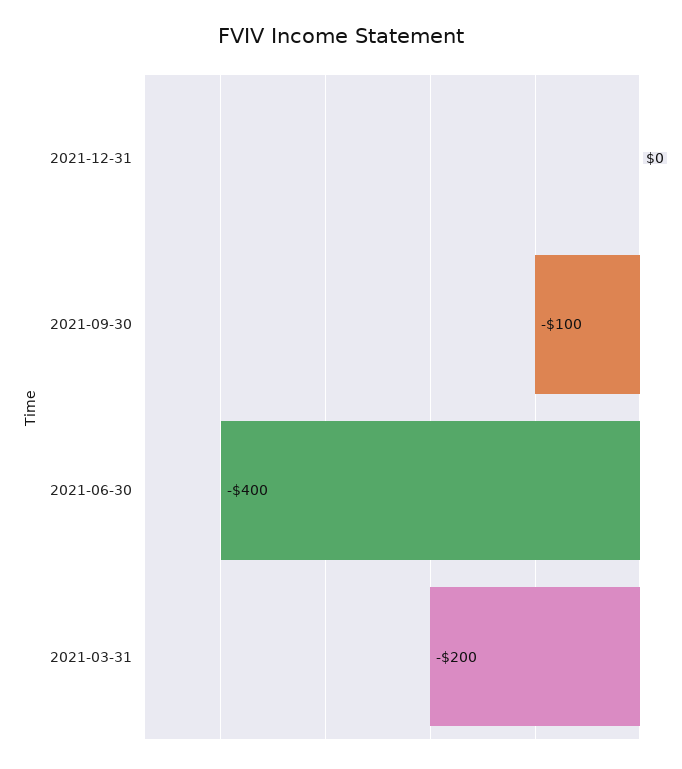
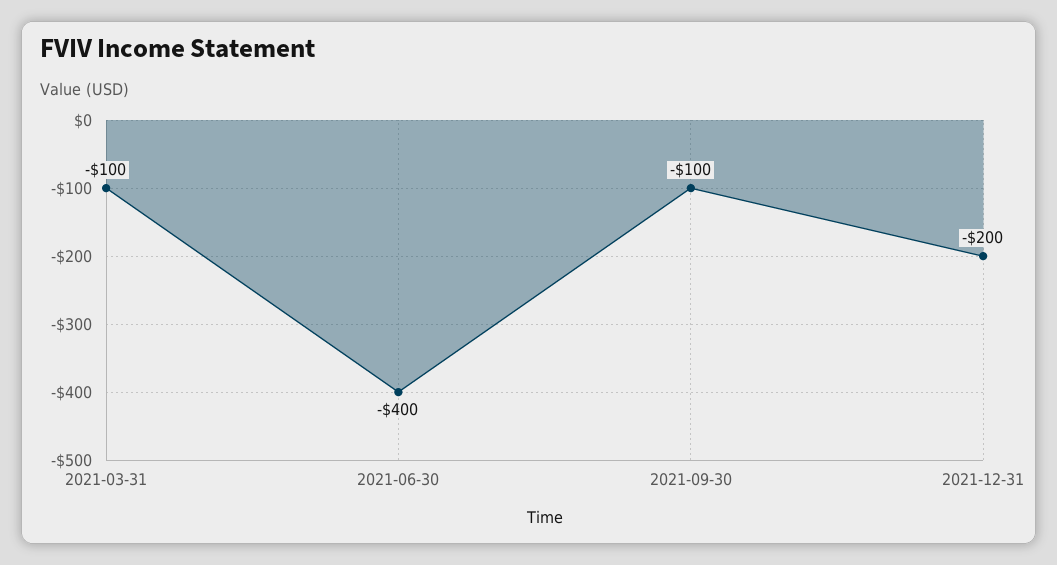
  {
-   "2021-12-31": 0,
+   "2021-12-31": -200,
    "2021-09-30": -100,
    "2021-06-30": -400,
-   "2021-03-31": -200
+   "2021-03-31": -100
  }

